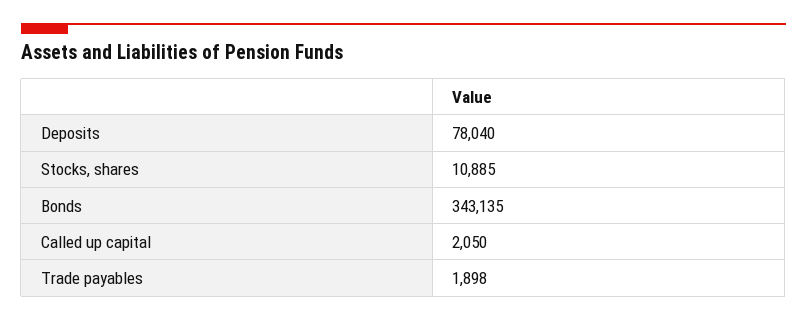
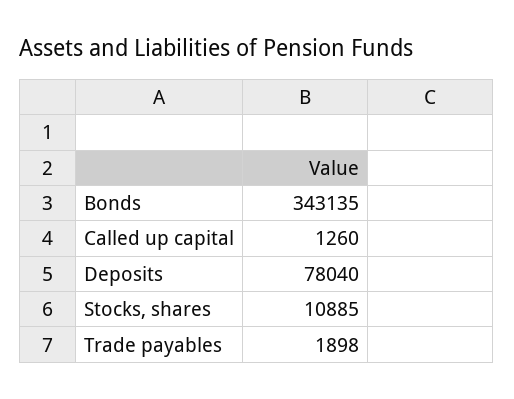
  {
    "Deposits": 78040,
    "Stocks, shares": 10885,
    "Bonds": 343135,
-   "Called up capital": 2050,
+   "Called up capital": 1260,
    "Trade payables": 1898
  }

